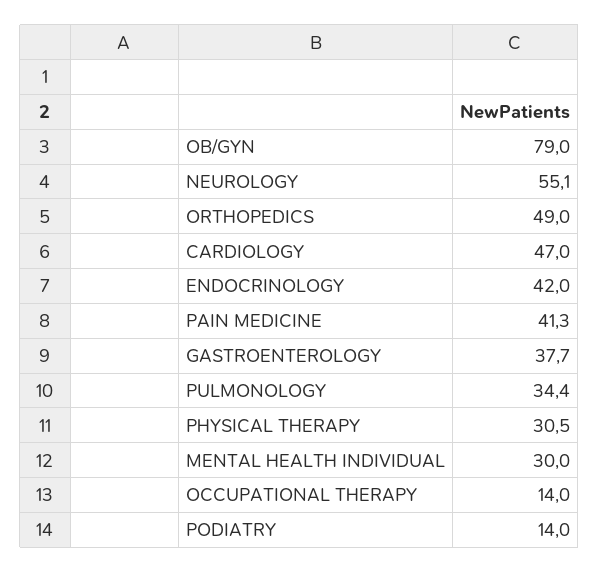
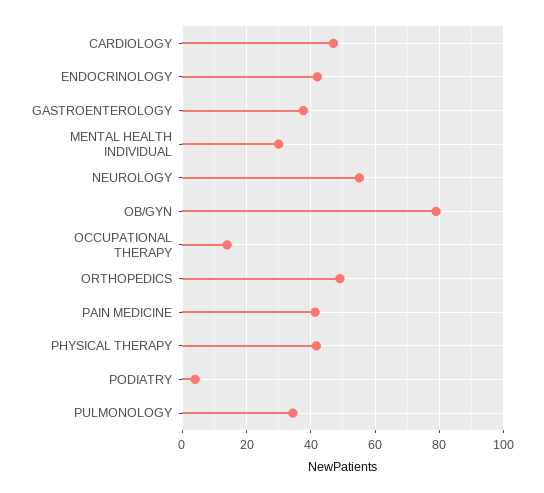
  {
    "OB/GYN": 79,
    "NEUROLOGY": 55.1,
    "ORTHOPEDICS": 49,
    "CARDIOLOGY": 47,
    "ENDOCRINOLOGY": 42,
    "PAIN MEDICINE": 41.3,
    "GASTROENTEROLOGY": 37.7,
    "PULMONOLOGY": 34.4,
-   "PHYSICAL THERAPY": 30.5,
+   "PHYSICAL THERAPY": 42,
    "MENTAL HEALTH INDIVIDUAL": 30,
    "OCCUPATIONAL THERAPY": 14,
-   "PODIATRY": 14
+   "PODIATRY": 4
  }

